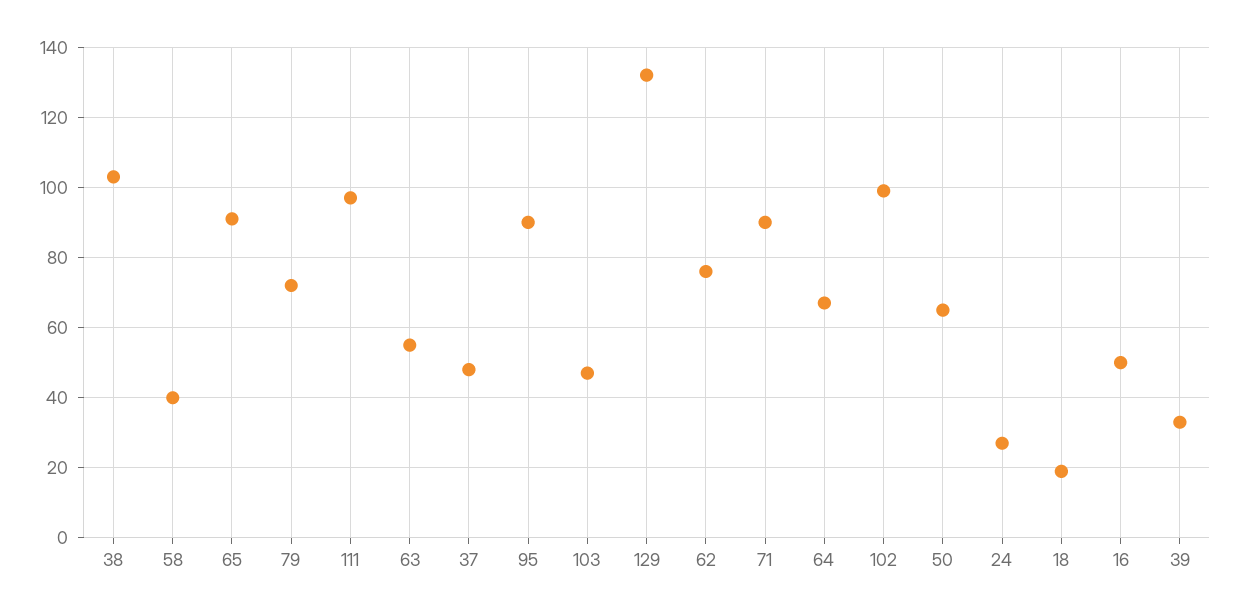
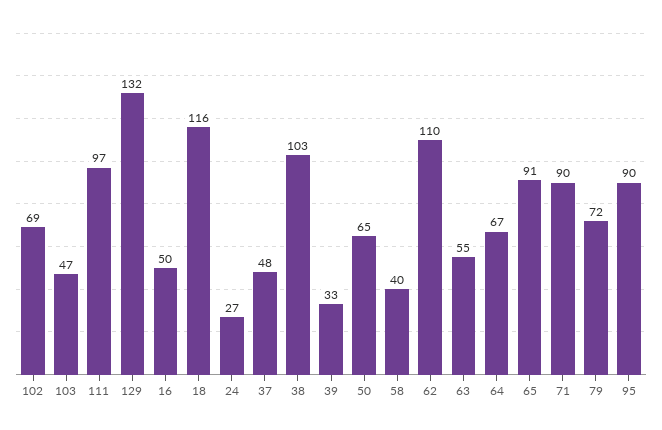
  {
    "38": 103,
    "58": 40,
    "65": 91,
    "79": 72,
    "111": 97,
    "63": 55,
    "37": 48,
    "95": 90,
    "103": 47,
    "129": 132,
-   "62": 75,
+   "62": 110,
    "71": 90,
    "64": 67,
-   "102": 100,
+   "102": 69,
    "50": 65,
    "24": 27,
-   "18": 20,
+   "18": 116,
    "16": 50,
    "39": 33
  }

